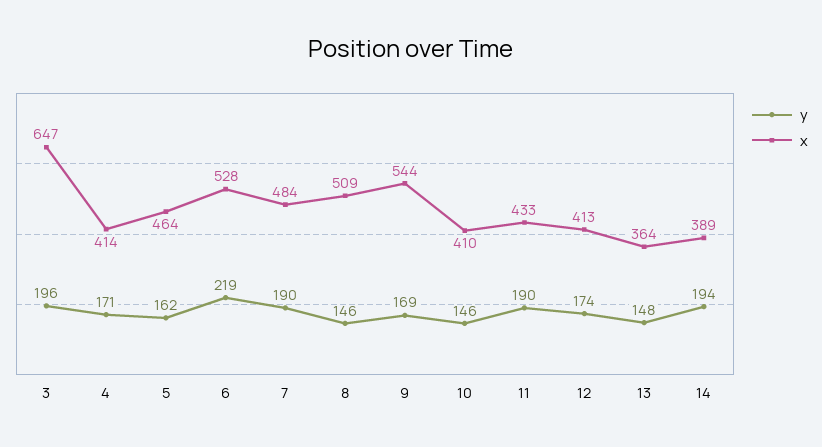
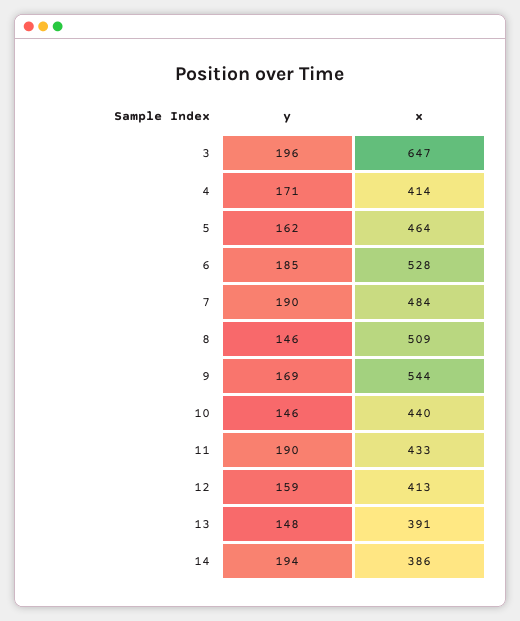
  {
    "y": {
      "3": 196,
      "4": 171,
      "5": 162,
-     "6": 219,
+     "6": 185,
      "7": 190,
      "8": 146,
      "9": 169,
      "10": 146,
      "11": 190,
-     "12": 174,
+     "12": 159,
      "13": 148,
      "14": 194
    },
    "x": {
      "3": 647,
      "4": 414,
      "5": 464,
      "6": 528,
      "7": 484,
      "8": 509,
      "9": 544,
-     "10": 410,
+     "10": 440,
      "11": 433,
      "12": 413,
-     "13": 364,
+     "13": 391,
-     "14": 389
+     "14": 386
    }
  }

